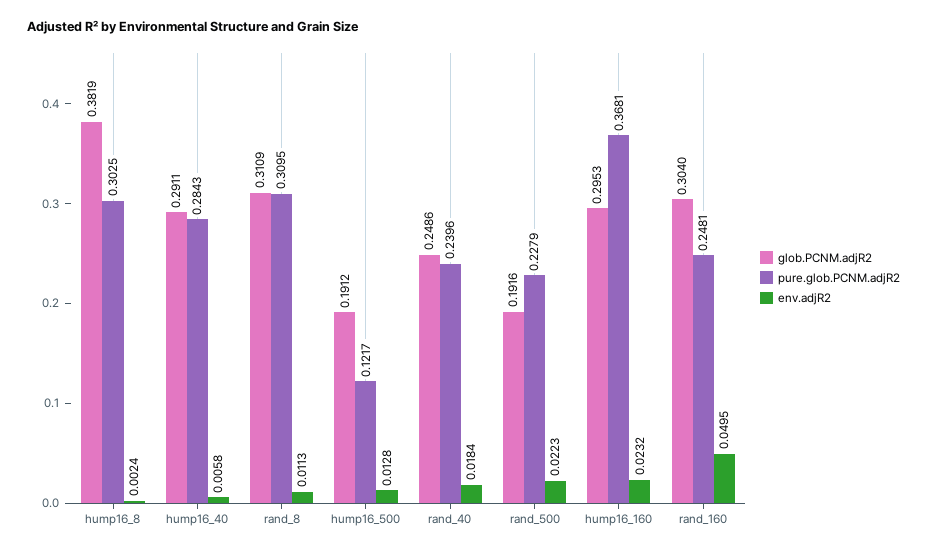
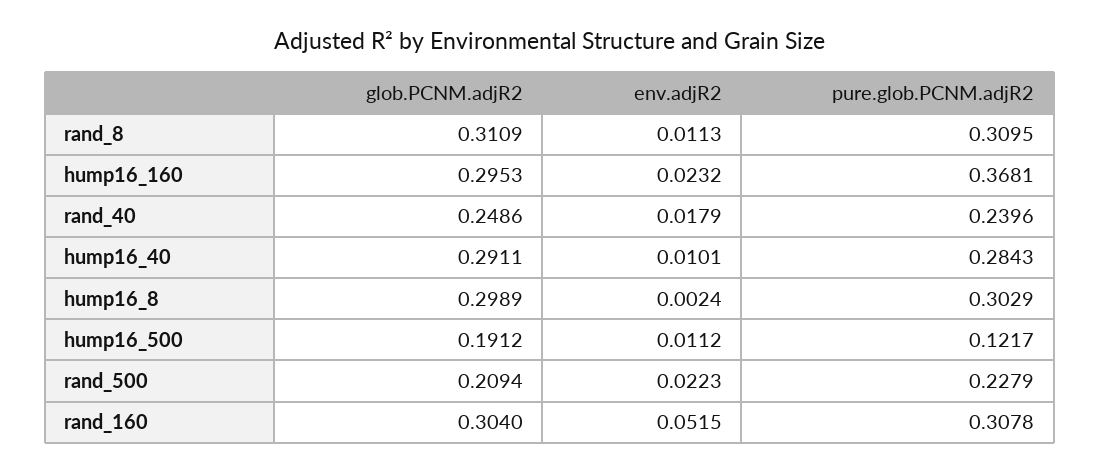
  {
    "glob.PCNM.adjR2": {
-     "hump16_8": 0.3819,
+     "hump16_8": 0.2989,
      "hump16_40": 0.2911,
      "rand_8": 0.3109,
      "hump16_500": 0.1912,
      "rand_40": 0.2486,
-     "rand_500": 0.1916,
+     "rand_500": 0.2094,
      "hump16_160": 0.2953,
      "rand_160": 0.304
    },
    "pure.glob.PCNM.adjR2": {
-     "hump16_8": 0.3025,
+     "hump16_8": 0.3029,
      "hump16_40": 0.2843,
      "rand_8": 0.3095,
      "hump16_500": 0.1217,
      "rand_40": 0.2396,
      "rand_500": 0.2279,
      "hump16_160": 0.3681,
-     "rand_160": 0.2481
+     "rand_160": 0.3078
    },
    "env.adjR2": {
      "hump16_8": 0.0024,
-     "hump16_40": 0.0058,
+     "hump16_40": 0.0101,
      "rand_8": 0.0113,
-     "hump16_500": 0.0128,
+     "hump16_500": 0.0112,
-     "rand_40": 0.0184,
+     "rand_40": 0.0179,
      "rand_500": 0.0223,
      "hump16_160": 0.0232,
-     "rand_160": 0.0495
+     "rand_160": 0.0515
    }
  }

